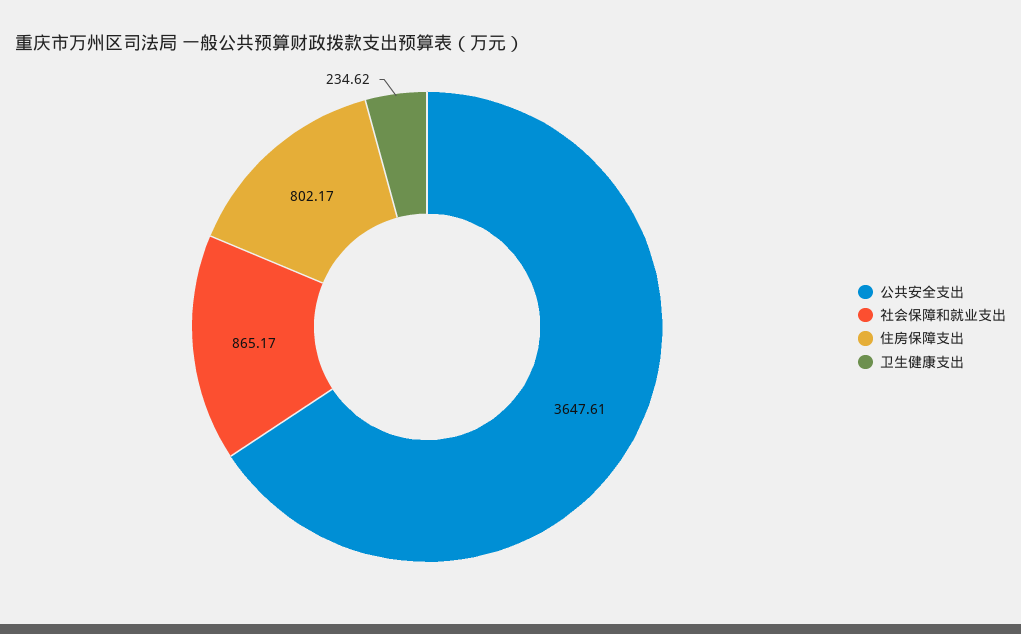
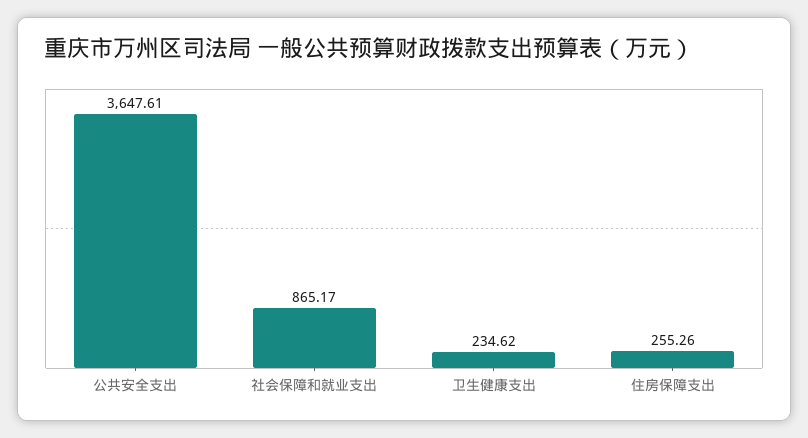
  {
    "公共安全支出": 3647.61,
    "社会保障和就业支出": 865.17,
-   "住房保障支出": 802.17,
+   "住房保障支出": 255.26,
    "卫生健康支出": 234.62
  }

